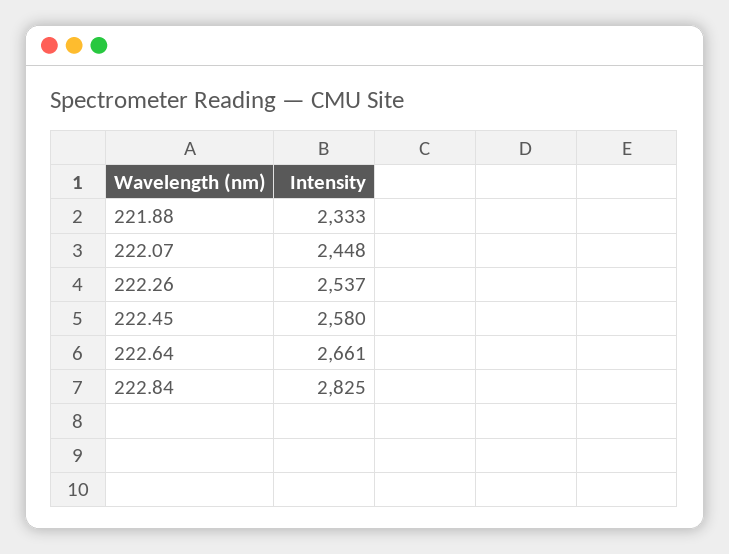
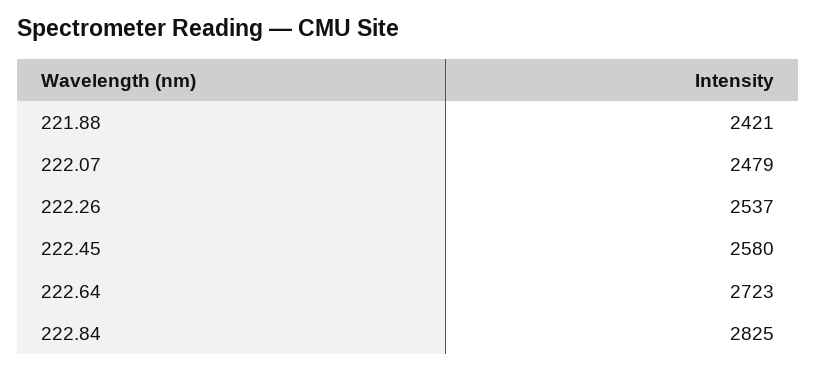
  {
-   "221.88": 2333,
+   "221.88": 2421,
-   "222.07": 2448,
+   "222.07": 2479,
    "222.26": 2537,
    "222.45": 2580,
-   "222.64": 2661,
+   "222.64": 2723,
    "222.84": 2825
  }

